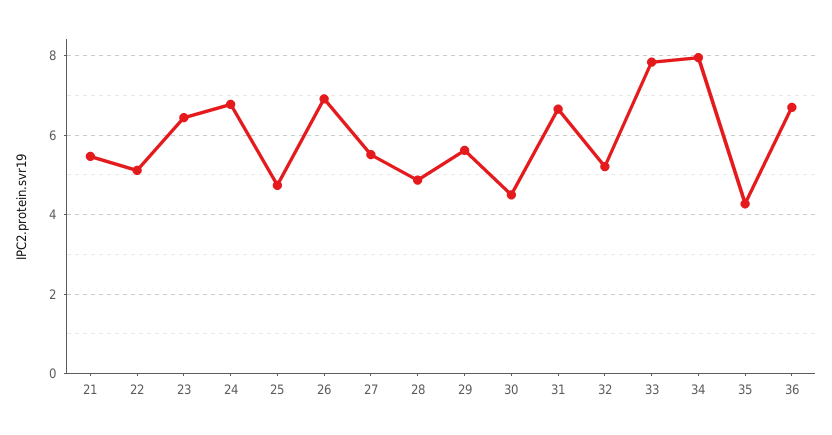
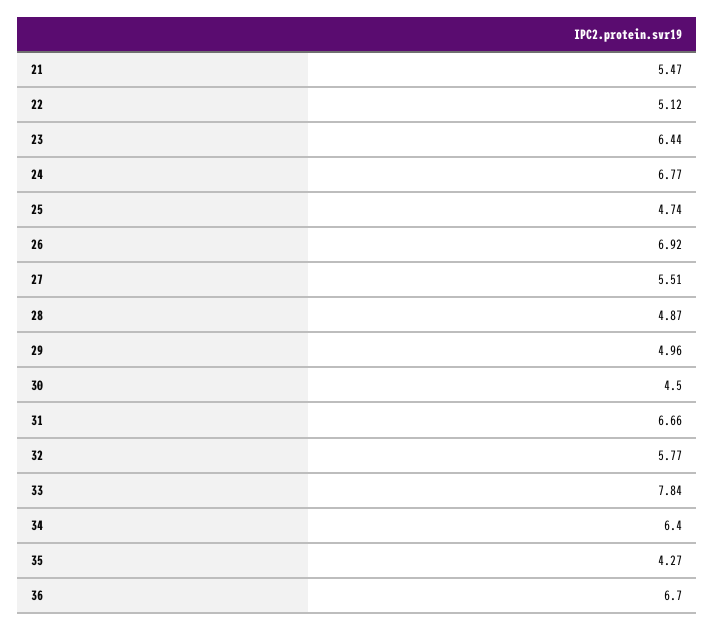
  {
    "21": 5.47,
    "22": 5.12,
    "23": 6.44,
    "24": 6.77,
    "25": 4.74,
    "26": 6.92,
    "27": 5.51,
    "28": 4.87,
-   "29": 5.6,
+   "29": 4.96,
    "30": 4.5,
    "31": 6.66,
-   "32": 5.2,
+   "32": 5.77,
    "33": 7.84,
-   "34": 8,
+   "34": 6.4,
    "35": 4.27,
    "36": 6.7
  }

